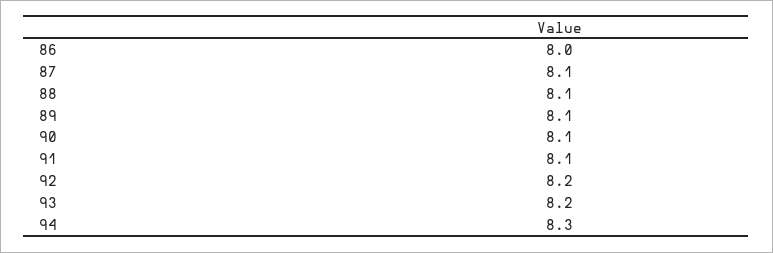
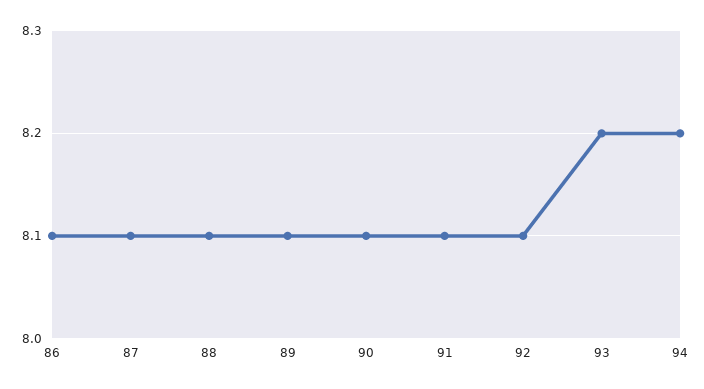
  {
-   "86": 8,
+   "86": 8.1,
    "87": 8.1,
    "88": 8.1,
    "89": 8.1,
    "90": 8.1,
    "91": 8.1,
-   "92": 8.2,
+   "92": 8.1,
    "93": 8.2,
-   "94": 8.3
+   "94": 8.2
  }

